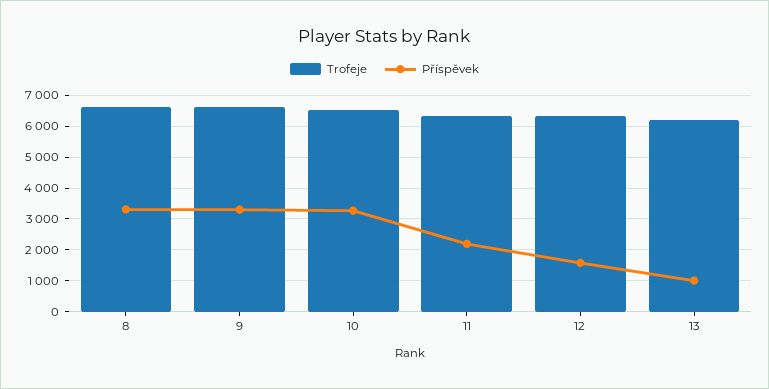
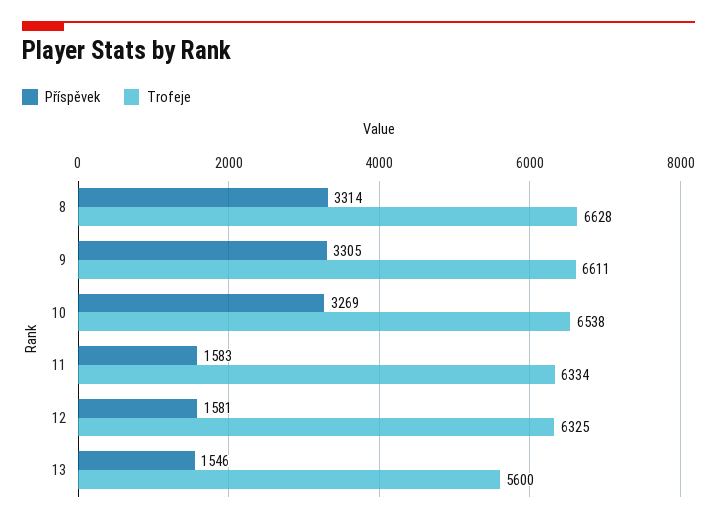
  {
    "Trofeje": {
      "8": 6628,
      "9": 6611,
      "10": 6538,
      "11": 6334,
      "12": 6325,
-     "13": 6200
+     "13": 5600
    },
    "Příspěvek": {
      "8": 3314,
      "9": 3305,
      "10": 3269,
-     "11": 2200,
+     "11": 1583,
      "12": 1581,
-     "13": 1000
+     "13": 1546
    }
  }

